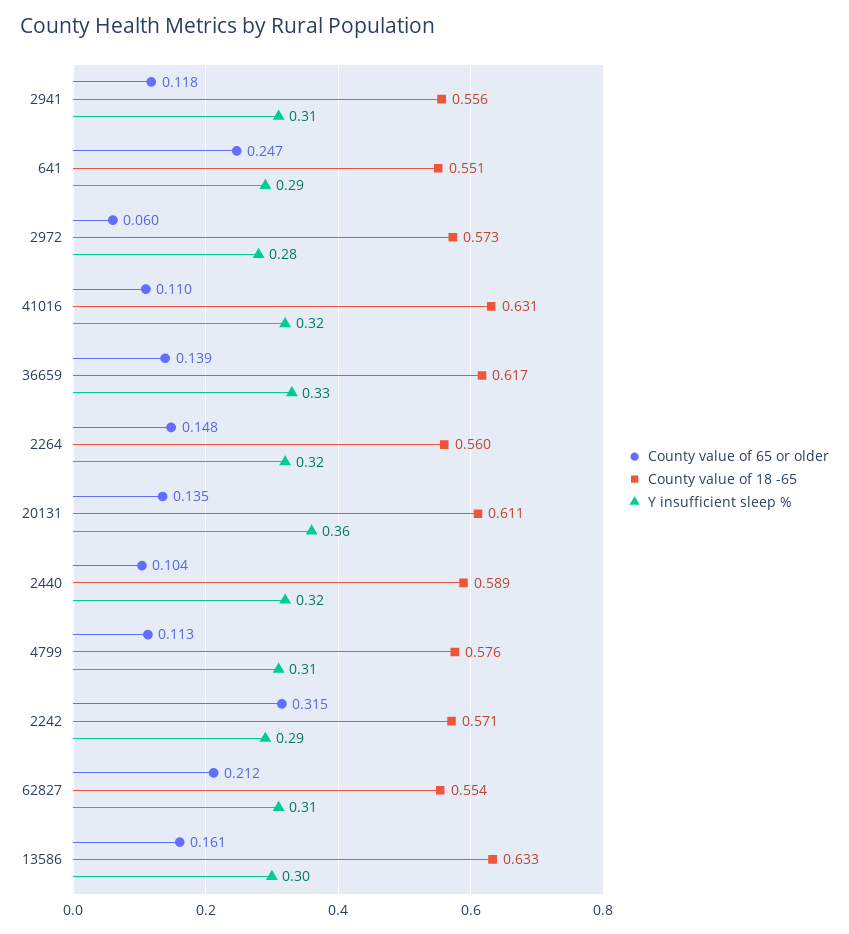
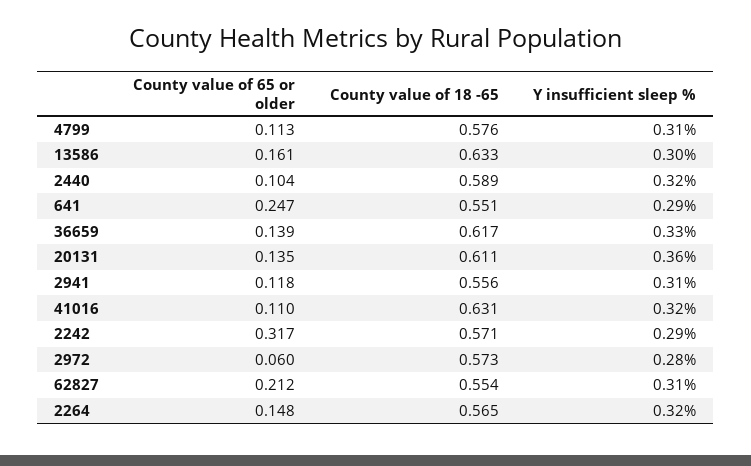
  {
    "County value of 65 or older": {
      "2941": 0.118,
      "641": 0.247,
      "2972": 0.06,
      "41016": 0.11,
      "36659": 0.139,
      "2264": 0.148,
      "20131": 0.135,
      "2440": 0.104,
      "4799": 0.113,
-     "2242": 0.315,
+     "2242": 0.317,
      "62827": 0.212,
      "13586": 0.161
    },
    "County value of 18 -65": {
      "2941": 0.556,
      "641": 0.551,
      "2972": 0.573,
      "41016": 0.631,
      "36659": 0.617,
-     "2264": 0.56,
+     "2264": 0.565,
      "20131": 0.611,
      "2440": 0.589,
      "4799": 0.576,
      "2242": 0.571,
      "62827": 0.554,
      "13586": 0.633
    },
    "Y insufficient sleep %": {
      "2941": 0.31,
      "641": 0.29,
      "2972": 0.28,
      "41016": 0.32,
      "36659": 0.33,
      "2264": 0.32,
      "20131": 0.36,
      "2440": 0.32,
      "4799": 0.31,
      "2242": 0.29,
      "62827": 0.31,
      "13586": 0.3
    }
  }

